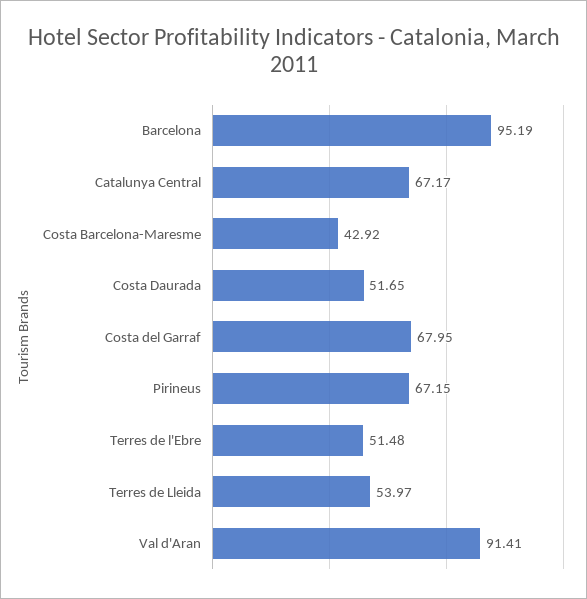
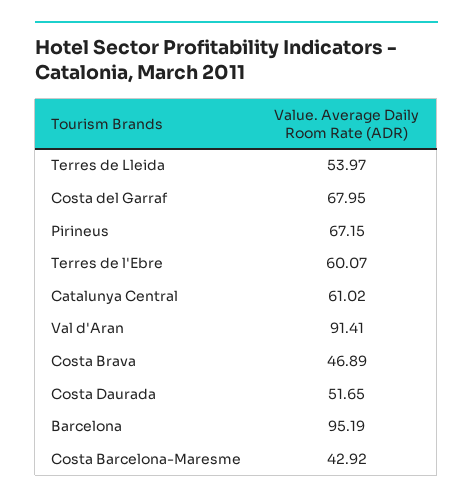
  {
    "Barcelona": 95.19,
-   "Catalunya Central": 67.17,
+   "Catalunya Central": 61.02,
    "Costa Barcelona-Maresme": 42.92,
    "Costa Daurada": 51.65,
    "Costa del Garraf": 67.95,
    "Pirineus": 67.15,
-   "Terres de l'Ebre": 51.48,
+   "Terres de l'Ebre": 60.07,
    "Terres de Lleida": 53.97,
-   "Val d'Aran": 91.41
+   "Val d'Aran": 91.41,
+   "Costa Brava": 46.89
  }

